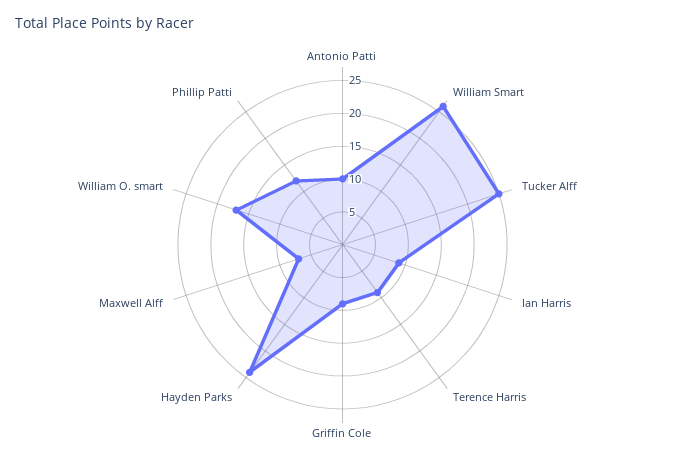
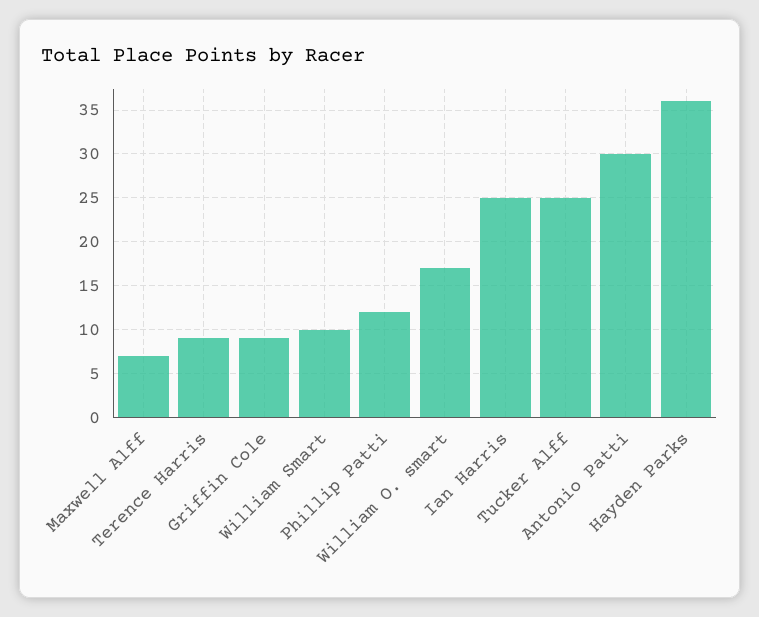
  {
-   "Antonio Patti": 10,
+   "Antonio Patti": 30,
-   "William Smart": 25,
+   "William Smart": 10,
    "Tucker Alff": 25,
-   "Ian Harris": 10,
+   "Ian Harris": 25,
    "Terence Harris": 9,
    "Griffin Cole": 9,
-   "Hayden Parks": 25,
+   "Hayden Parks": 36,
    "Maxwell Alff": 7,
    "William O. smart": 17,
    "Phillip Patti": 12
  }

